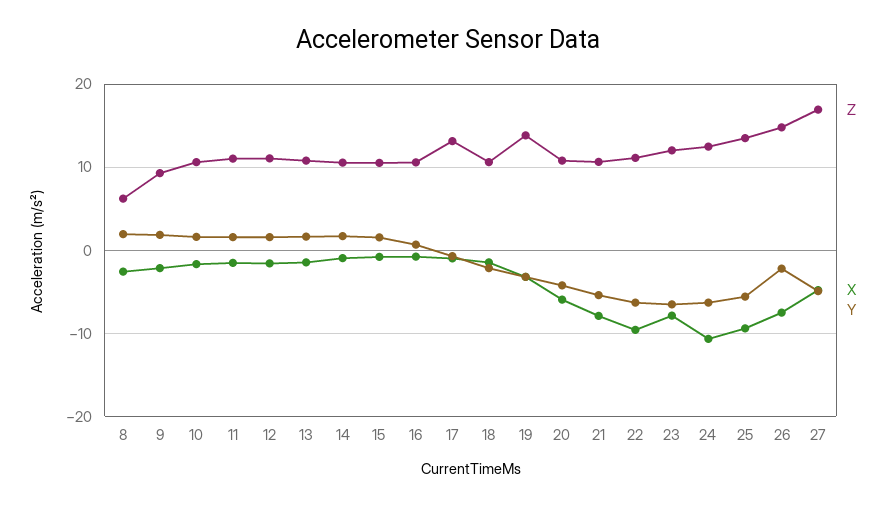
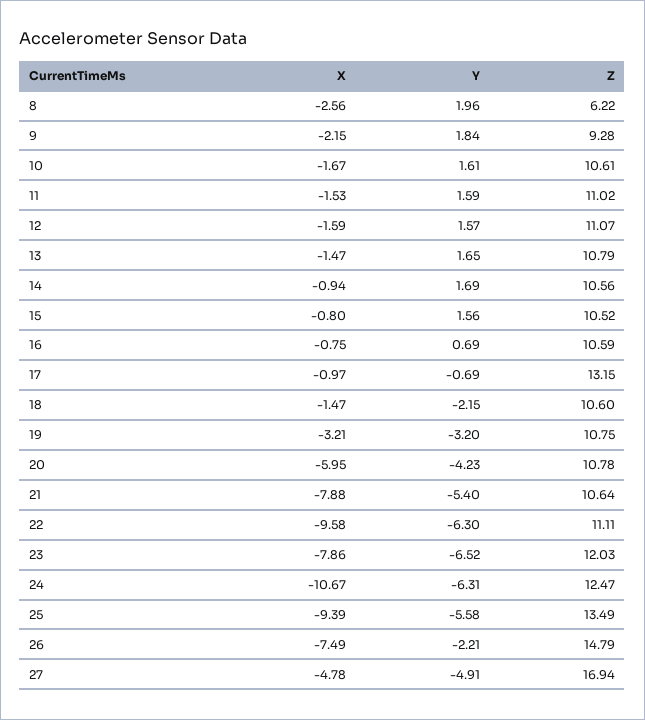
  {
    "Z": {
      "8": 6.22,
      "9": 9.28,
      "10": 10.61,
      "11": 11.02,
      "12": 11.07,
      "13": 10.79,
      "14": 10.56,
      "15": 10.52,
      "16": 10.59,
      "17": 13.15,
      "18": 10.6,
-     "19": 14,
+     "19": 10.75,
      "20": 10.78,
      "21": 10.64,
      "22": 11.11,
      "23": 12.03,
      "24": 12.47,
      "25": 13.49,
      "26": 14.79,
      "27": 16.94
    },
    "X": {
      "8": -2.56,
      "9": -2.15,
      "10": -1.67,
      "11": -1.53,
      "12": -1.59,
      "13": -1.47,
      "14": -0.94,
      "15": -0.8,
      "16": -0.75,
      "17": -0.97,
      "18": -1.47,
      "19": -3.21,
      "20": -5.95,
      "21": -7.88,
      "22": -9.58,
      "23": -7.86,
      "24": -10.67,
      "25": -9.39,
      "26": -7.49,
      "27": -4.78
    },
    "Y": {
      "8": 1.96,
      "9": 1.84,
      "10": 1.61,
      "11": 1.59,
      "12": 1.57,
      "13": 1.65,
      "14": 1.69,
      "15": 1.56,
      "16": 0.69,
      "17": -0.69,
      "18": -2.15,
      "19": -3.2,
      "20": -4.23,
      "21": -5.4,
      "22": -6.3,
      "23": -6.52,
      "24": -6.31,
      "25": -5.58,
      "26": -2.21,
      "27": -4.91
    }
  }

